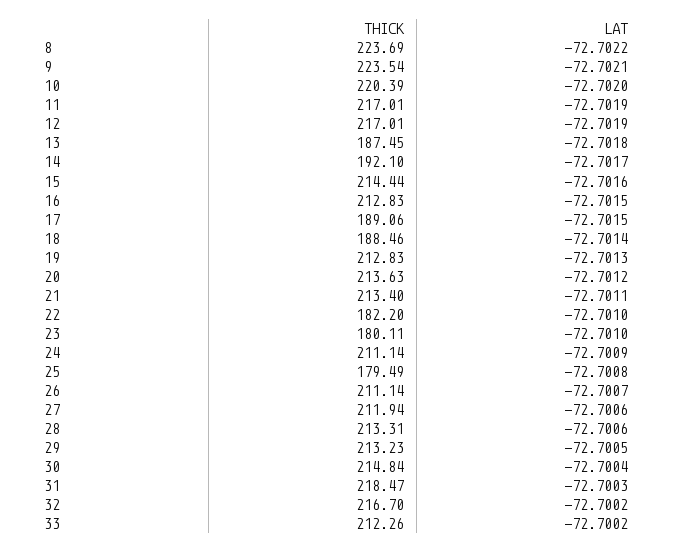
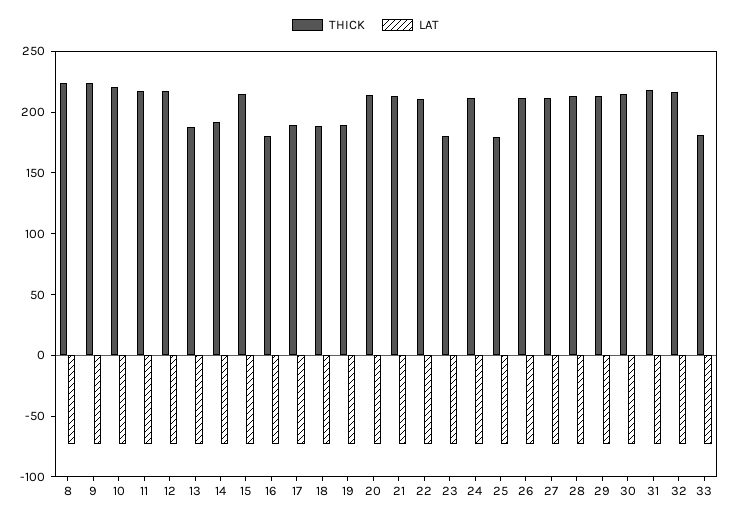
  {
    "THICK": {
      "8": 223.69,
      "9": 223.54,
      "10": 220.39,
      "11": 217.01,
      "12": 217.01,
      "13": 187.45,
      "14": 192.1,
      "15": 214.44,
-     "16": 212.83,
+     "16": 180,
      "17": 189.06,
      "18": 188.46,
-     "19": 212.83,
+     "19": 190,
      "20": 213.63,
      "21": 213.4,
-     "22": 182.2,
+     "22": 210,
      "23": 180.11,
      "24": 211.14,
      "25": 179.49,
      "26": 211.14,
      "27": 211.94,
      "28": 213.31,
      "29": 213.23,
      "30": 214.84,
      "31": 218.47,
      "32": 216.7,
-     "33": 212.26
+     "33": 180
    },
    "LAT": {
      "8": -72.7022,
      "9": -72.7021,
      "10": -72.702,
      "11": -72.7019,
      "12": -72.7019,
      "13": -72.7018,
      "14": -72.7017,
      "15": -72.7016,
      "16": -72.7015,
      "17": -72.7015,
      "18": -72.7014,
      "19": -72.7013,
      "20": -72.7012,
      "21": -72.7011,
      "22": -72.701,
      "23": -72.701,
      "24": -72.7009,
      "25": -72.7008,
      "26": -72.7007,
      "27": -72.7006,
      "28": -72.7006,
      "29": -72.7005,
      "30": -72.7004,
      "31": -72.7003,
      "32": -72.7002,
      "33": -72.7002
    }
  }

